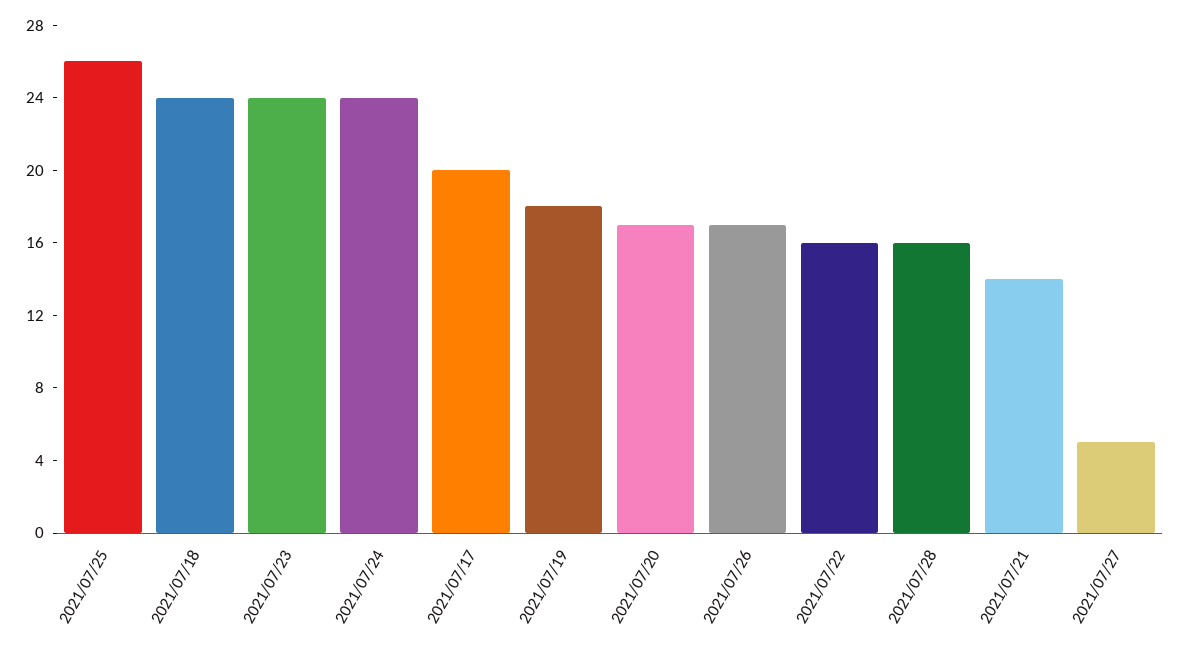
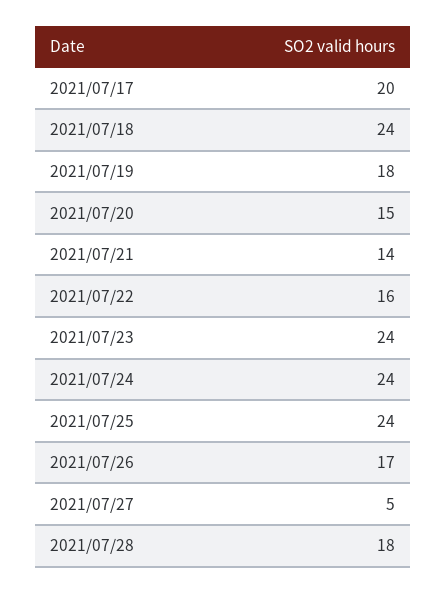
  {
-   "2021/07/25": 26,
+   "2021/07/25": 24,
    "2021/07/18": 24,
    "2021/07/23": 24,
    "2021/07/24": 24,
    "2021/07/17": 20,
    "2021/07/19": 18,
-   "2021/07/20": 17,
+   "2021/07/20": 15,
    "2021/07/26": 17,
    "2021/07/22": 16,
-   "2021/07/28": 16,
+   "2021/07/28": 18,
    "2021/07/21": 14,
    "2021/07/27": 5
  }

